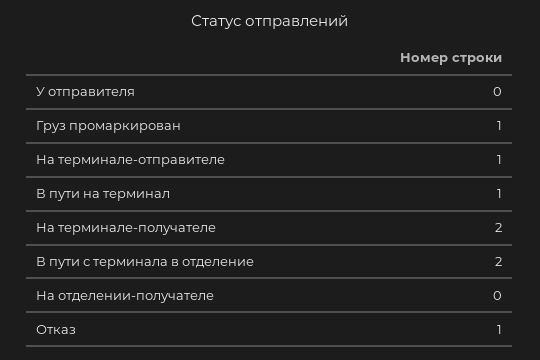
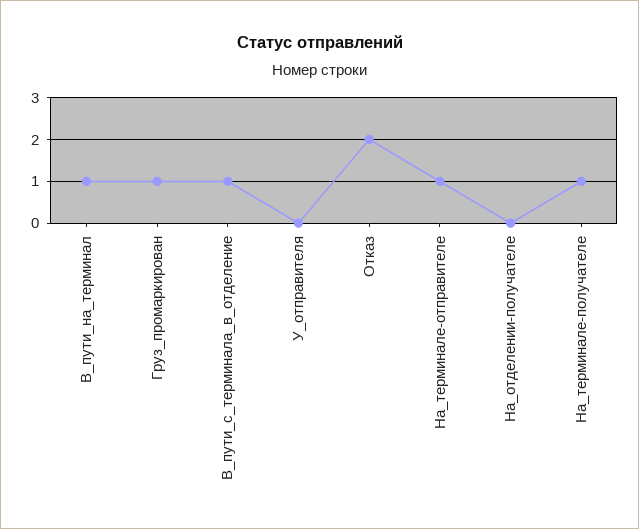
  {
    "У отправителя": 0,
    "Груз промаркирован": 1,
    "На терминале-отправителе": 1,
    "В пути на терминал": 1,
-   "На терминале-получателе": 2,
+   "На терминале-получателе": 1,
-   "В пути с терминала в отделение": 2,
+   "В пути с терминала в отделение": 1,
    "На отделении-получателе": 0,
-   "Отказ": 1
+   "Отказ": 2
  }

